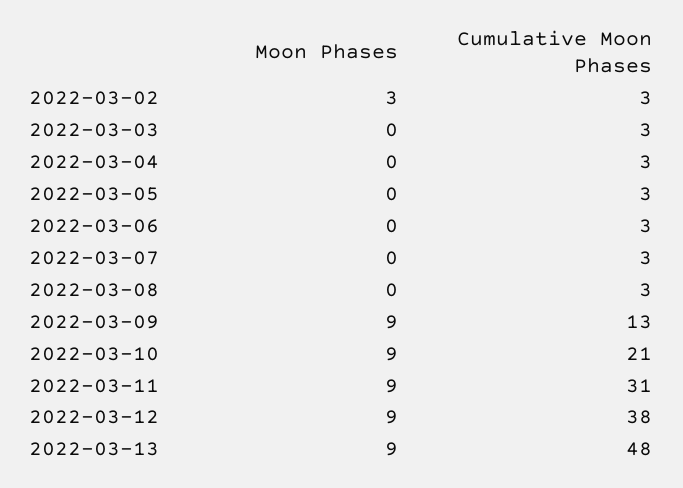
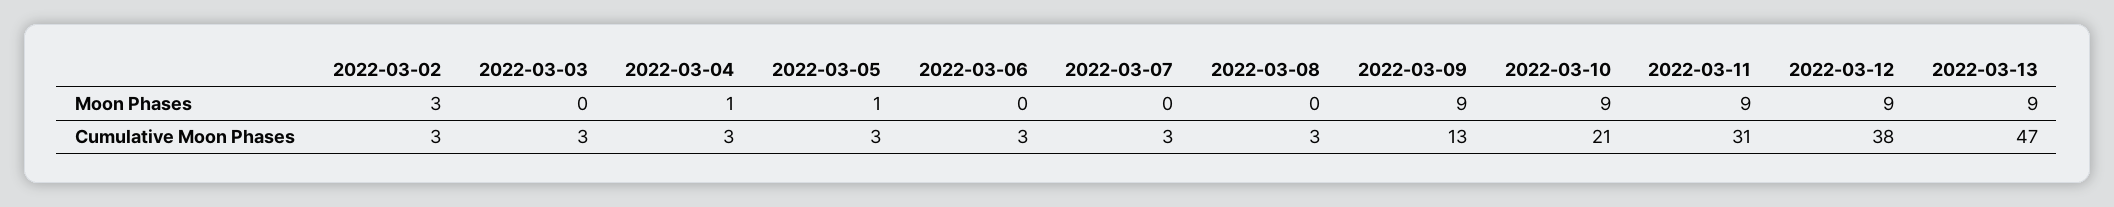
  {
    "Moon Phases": {
      "2022-03-02": 3,
      "2022-03-03": 0,
-     "2022-03-04": 0,
+     "2022-03-04": 1,
-     "2022-03-05": 0,
+     "2022-03-05": 1,
      "2022-03-06": 0,
      "2022-03-07": 0,
      "2022-03-08": 0,
      "2022-03-09": 9,
      "2022-03-10": 9,
      "2022-03-11": 9,
      "2022-03-12": 9,
      "2022-03-13": 9
    },
    "Cumulative Moon Phases": {
      "2022-03-02": 3,
      "2022-03-03": 3,
      "2022-03-04": 3,
      "2022-03-05": 3,
      "2022-03-06": 3,
      "2022-03-07": 3,
      "2022-03-08": 3,
      "2022-03-09": 13,
      "2022-03-10": 21,
      "2022-03-11": 31,
      "2022-03-12": 38,
-     "2022-03-13": 48
+     "2022-03-13": 47
    }
  }

